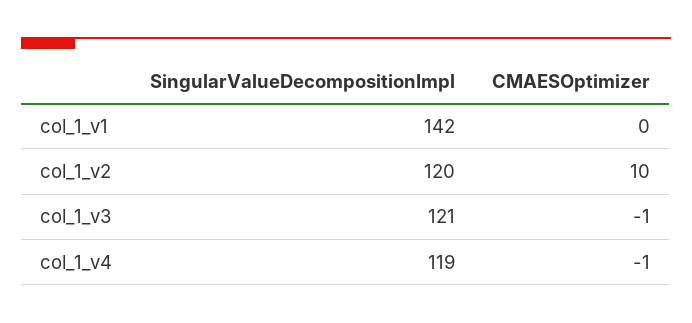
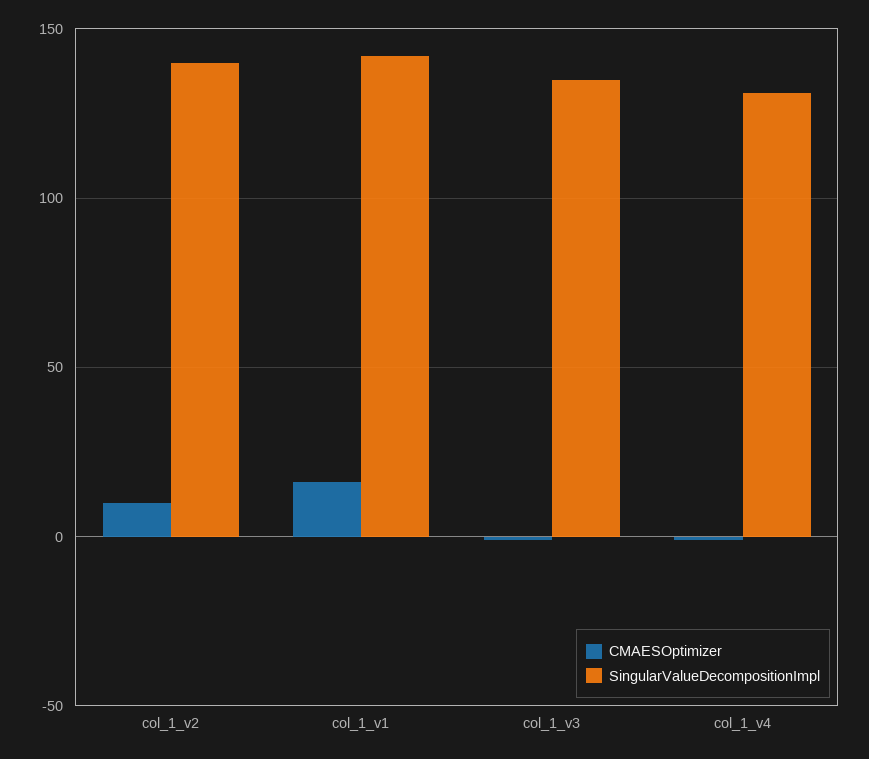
  {
    "SingularValueDecompositionImpl": {
      "col_1_v1": 142,
-     "col_1_v2": 120,
+     "col_1_v2": 140,
-     "col_1_v3": 121,
+     "col_1_v3": 135,
-     "col_1_v4": 119
+     "col_1_v4": 130
    },
    "CMAESOptimizer": {
-     "col_1_v1": 0,
+     "col_1_v1": 15,
      "col_1_v2": 10,
      "col_1_v3": -1,
      "col_1_v4": -1
    }
  }

